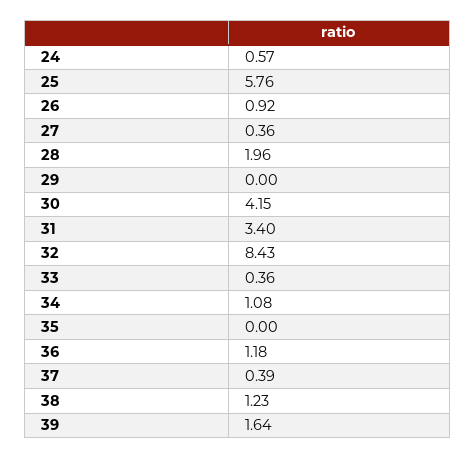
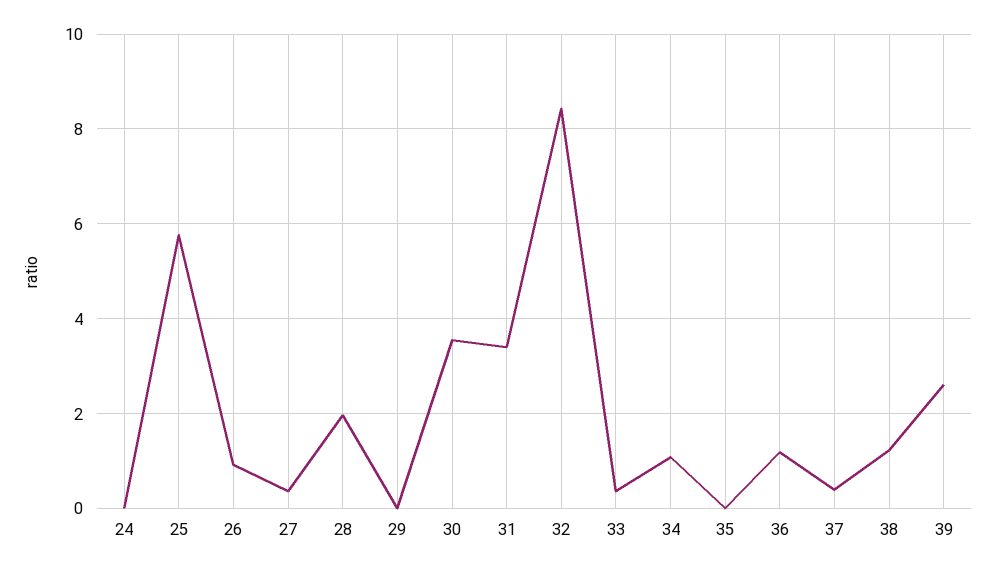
  {
-   "24": 0.57,
+   "24": 0,
    "25": 5.76,
    "26": 0.92,
    "27": 0.36,
    "28": 1.96,
    "29": 0,
-   "30": 4.15,
+   "30": 3.6,
    "31": 3.4,
    "32": 8.43,
    "33": 0.36,
    "34": 1.08,
    "35": 0,
    "36": 1.18,
    "37": 0.39,
    "38": 1.23,
-   "39": 1.64
+   "39": 2.6
  }

